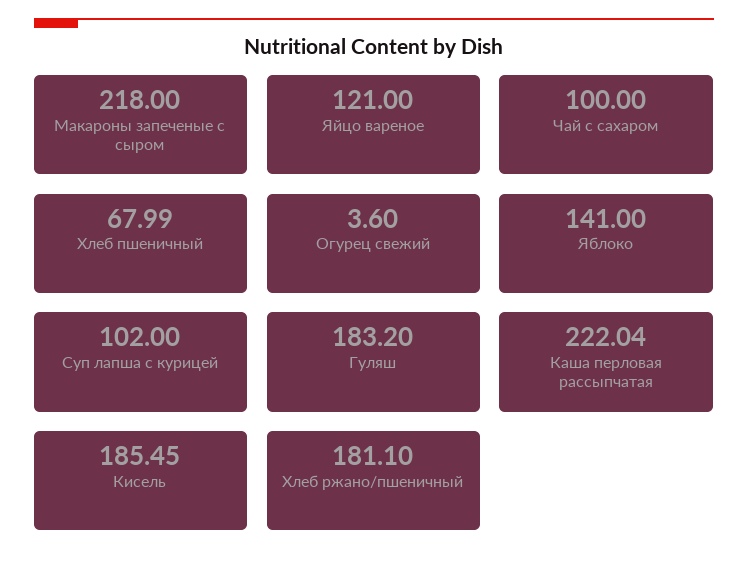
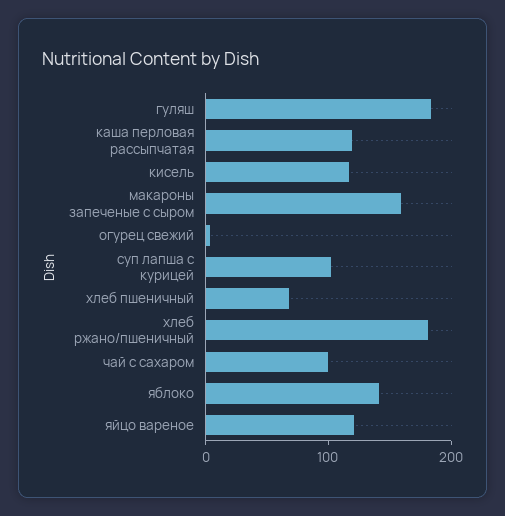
  {
-   "Макароны запеченые с сыром": 218,
+   "Макароны запеченые с сыром": 160,
    "Яйцо вареное": 121,
    "Чай с сахаром": 100,
    "Хлеб пшеничный": 67.99,
    "Огурец свежий": 3.6,
    "Яблоко": 141,
    "Суп лапша с курицей": 102,
    "Гуляш": 183.2,
-   "Каша перловая рассыпчатая": 222.04,
+   "Каша перловая рассыпчатая": 120,
-   "Кисель": 185.45,
+   "Кисель": 120,
    "Хлеб ржано/пшеничный": 181.1
  }

